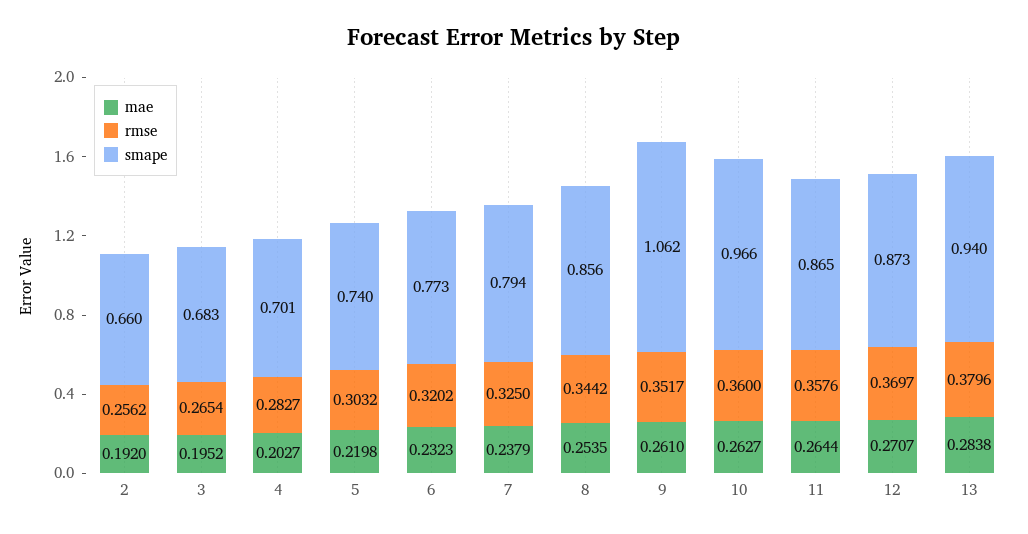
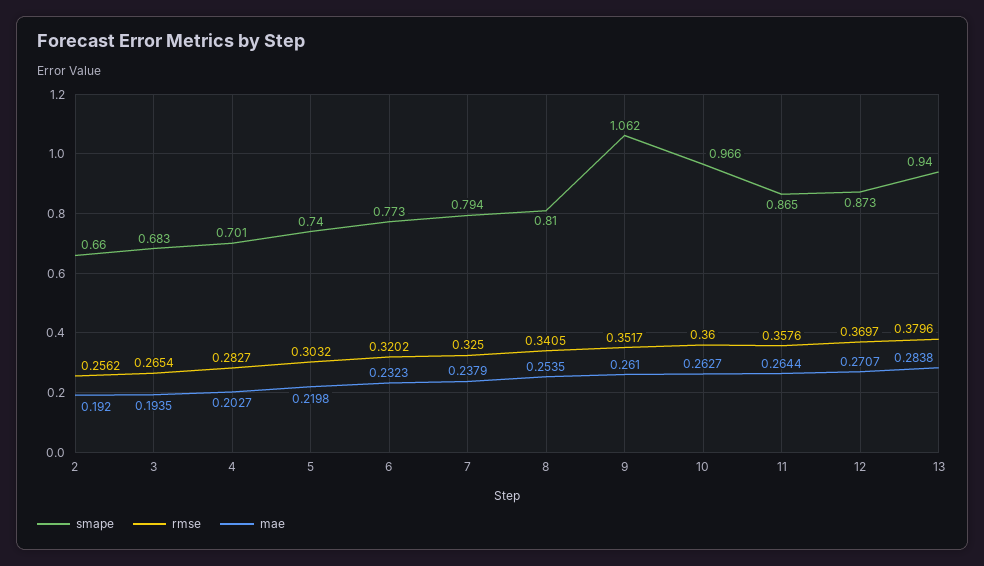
  {
    "mae": {
      "2": 0.192,
-     "3": 0.1952,
+     "3": 0.1935,
      "4": 0.2027,
      "5": 0.2198,
      "6": 0.2323,
      "7": 0.2379,
      "8": 0.2535,
      "9": 0.261,
      "10": 0.2627,
      "11": 0.2644,
      "12": 0.2707,
      "13": 0.2838
    },
    "rmse": {
      "2": 0.2562,
      "3": 0.2654,
      "4": 0.2827,
      "5": 0.3032,
      "6": 0.3202,
      "7": 0.325,
-     "8": 0.3442,
+     "8": 0.3405,
      "9": 0.3517,
      "10": 0.36,
      "11": 0.3576,
      "12": 0.3697,
      "13": 0.3796
    },
    "smape": {
      "2": 0.66,
      "3": 0.683,
      "4": 0.701,
      "5": 0.74,
      "6": 0.773,
      "7": 0.794,
-     "8": 0.856,
+     "8": 0.81,
      "9": 1.062,
      "10": 0.966,
      "11": 0.865,
      "12": 0.873,
      "13": 0.94
    }
  }

